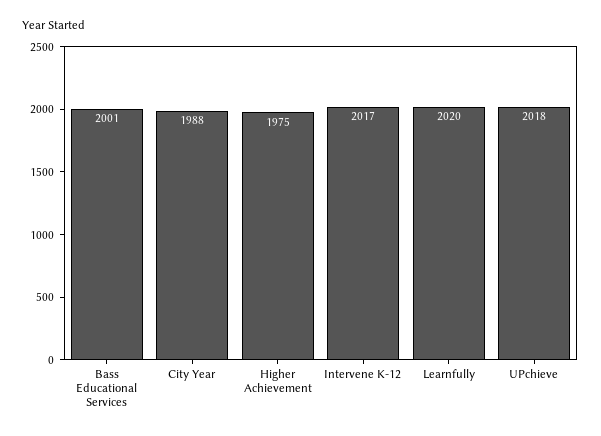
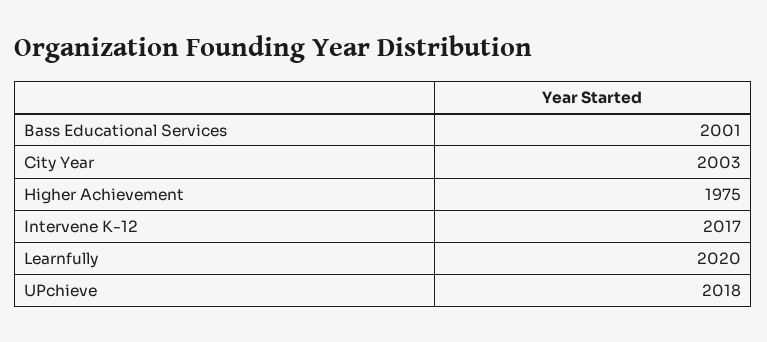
  {
    "Bass Educational Services": 2001,
-   "City Year": 1988,
+   "City Year": 2003,
    "Higher Achievement": 1975,
    "Intervene K-12": 2017,
    "Learnfully": 2020,
    "UPchieve": 2018
  }

